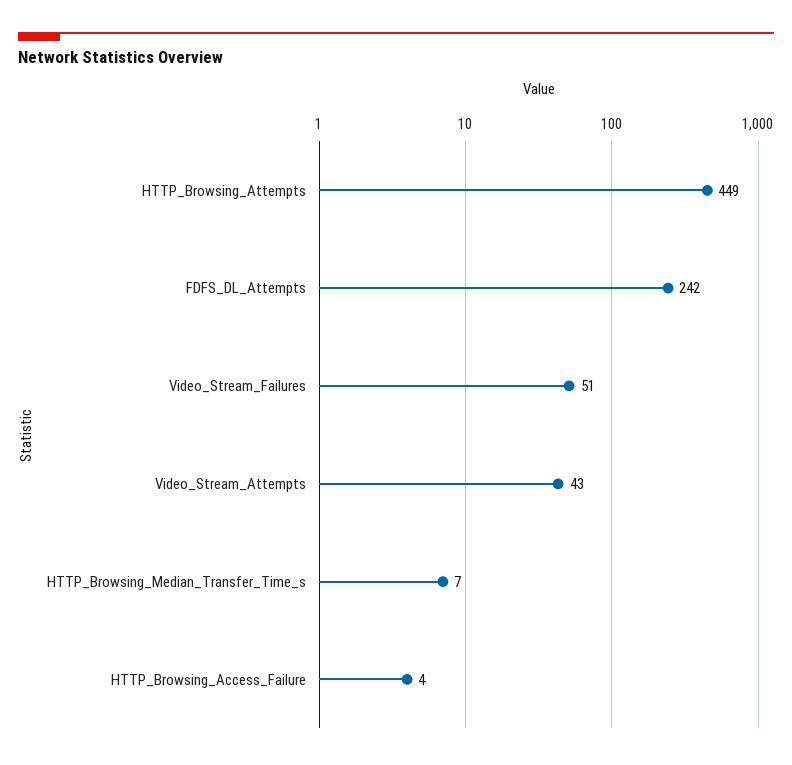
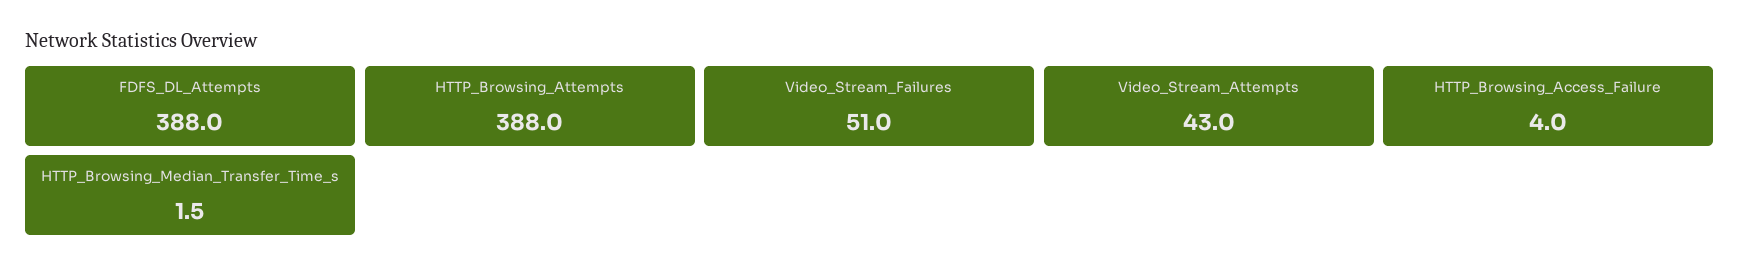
  {
-   "HTTP_Browsing_Attempts": 449,
+   "HTTP_Browsing_Attempts": 388,
-   "FDFS_DL_Attempts": 242,
+   "FDFS_DL_Attempts": 388,
    "Video_Stream_Failures": 51,
    "Video_Stream_Attempts": 43,
-   "HTTP_Browsing_Median_Transfer_Time_s": 7,
+   "HTTP_Browsing_Median_Transfer_Time_s": 1.5,
    "HTTP_Browsing_Access_Failure": 4
  }

